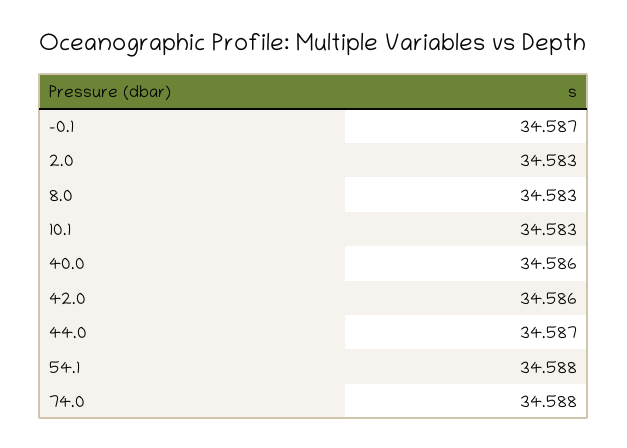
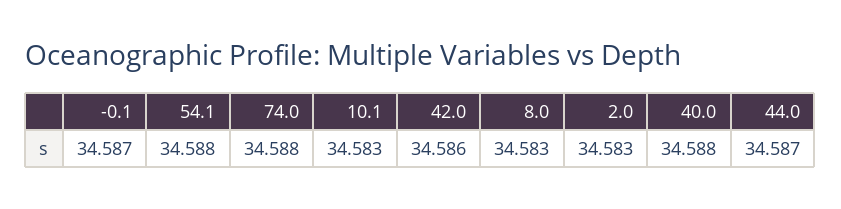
  {
    "-0.1": 34.587,
    "2.0": 34.583,
    "8.0": 34.583,
    "10.1": 34.583,
-   "40.0": 34.586,
+   "40.0": 34.588,
    "42.0": 34.586,
    "44.0": 34.587,
    "54.1": 34.588,
    "74.0": 34.588
  }

